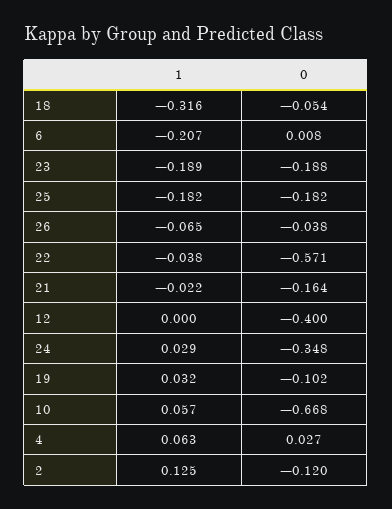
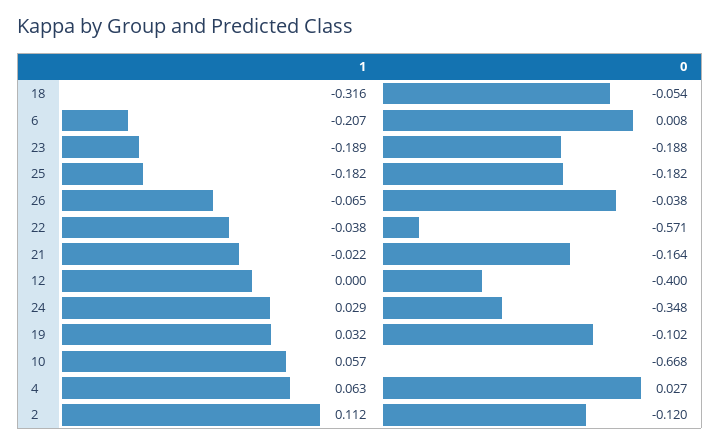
  {
    "1": {
      "18": -0.316,
      "6": -0.207,
      "23": -0.189,
      "25": -0.182,
      "26": -0.065,
      "22": -0.038,
      "21": -0.022,
      "12": 0,
      "24": 0.029,
      "19": 0.032,
      "10": 0.057,
      "4": 0.063,
-     "2": 0.125
+     "2": 0.112
    },
    "0": {
      "18": -0.054,
      "6": 0.008,
      "23": -0.188,
      "25": -0.182,
      "26": -0.038,
      "22": -0.571,
      "21": -0.164,
      "12": -0.4,
      "24": -0.348,
      "19": -0.102,
      "10": -0.668,
      "4": 0.027,
      "2": -0.12
    }
  }

